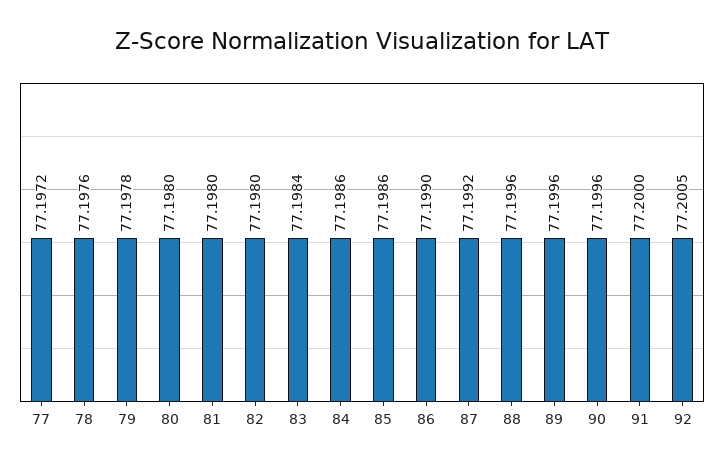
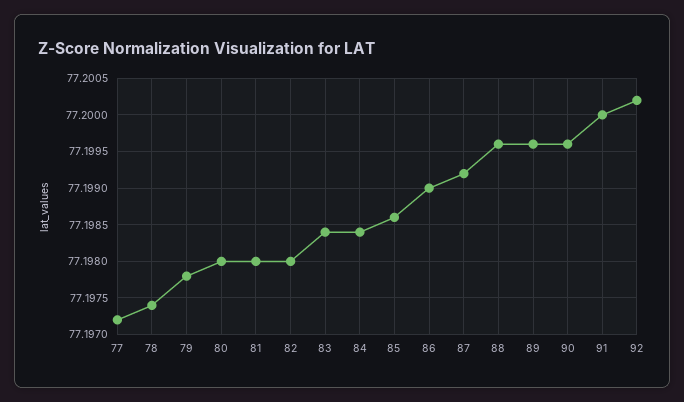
  {
    "77": 77.1972,
-   "78": 77.1976,
+   "78": 77.1974,
    "79": 77.1978,
    "80": 77.198,
    "81": 77.198,
    "82": 77.198,
    "83": 77.1984,
-   "84": 77.1986,
+   "84": 77.1984,
    "85": 77.1986,
    "86": 77.199,
    "87": 77.1992,
    "88": 77.1996,
    "89": 77.1996,
    "90": 77.1996,
    "91": 77.2,
-   "92": 77.2005
+   "92": 77.2002
  }

